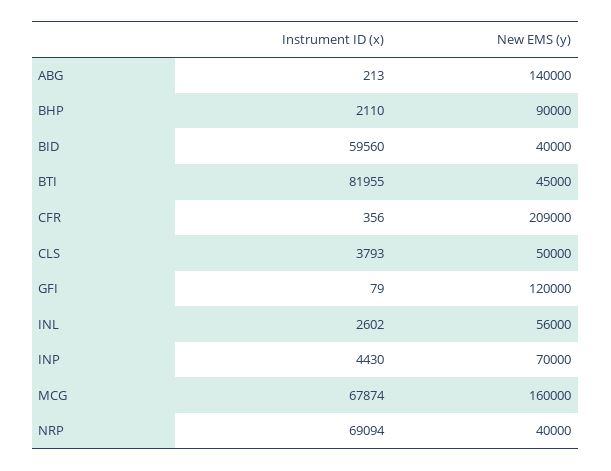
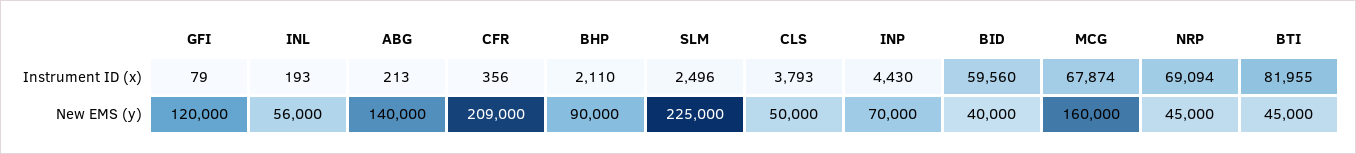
  {
    "Instrument ID (x)": {
      "ABG": 213,
      "BHP": 2110,
      "BID": 59560,
      "BTI": 81955,
      "CFR": 356,
      "CLS": 3793,
      "GFI": 79,
-     "INL": 2602,
+     "INL": 193,
      "INP": 4430,
      "MCG": 67874,
-     "NRP": 69094
+     "NRP": 69094,
+     "SLM": 2496
    },
    "New EMS (y)": {
      "ABG": 140000,
      "BHP": 90000,
      "BID": 40000,
      "BTI": 45000,
      "CFR": 209000,
      "CLS": 50000,
      "GFI": 120000,
      "INL": 56000,
      "INP": 70000,
      "MCG": 160000,
-     "NRP": 40000
+     "NRP": 45000,
+     "SLM": 225000
    }
  }

